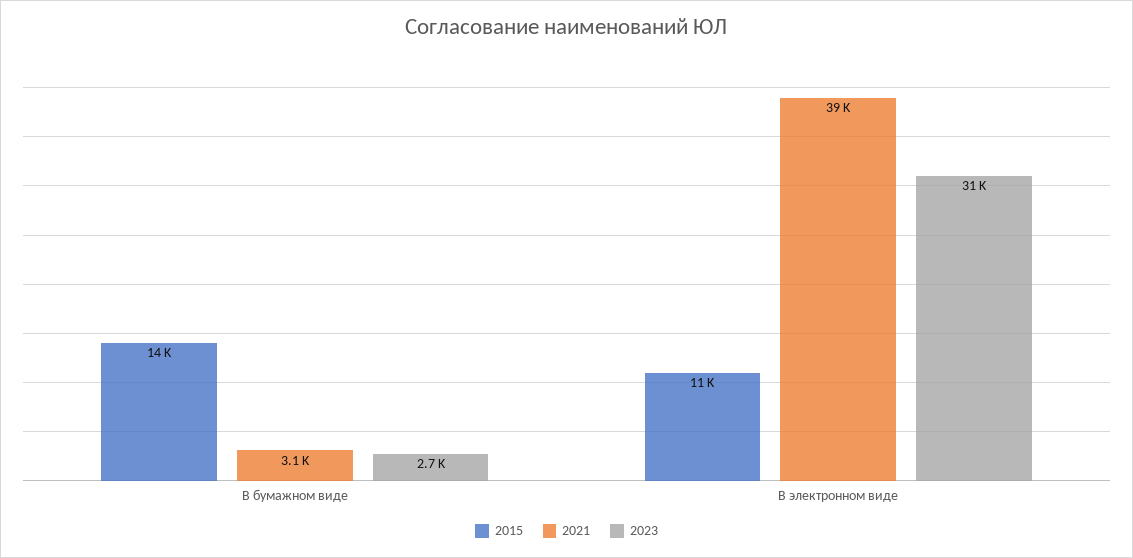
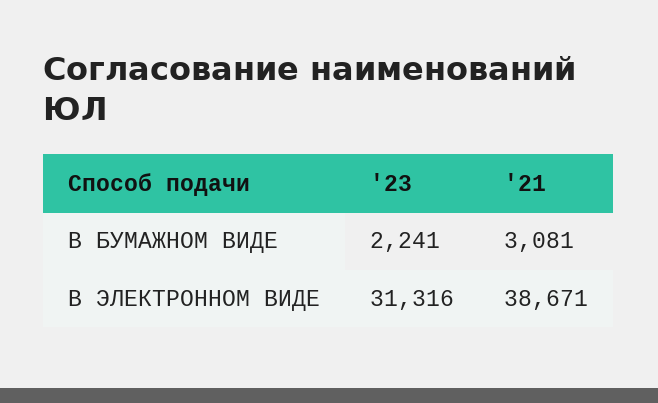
  {
-   "2015": {
-     "В бумажном виде": 14000,
-     "В электронном виде": 11000
-   },
    "2021": {
      "В бумажном виде": 3081,
      "В электронном виде": 38671
    },
    "2023": {
-     "В бумажном виде": 2700,
+     "В бумажном виде": 2241,
      "В электронном виде": 31316
    }
  }

